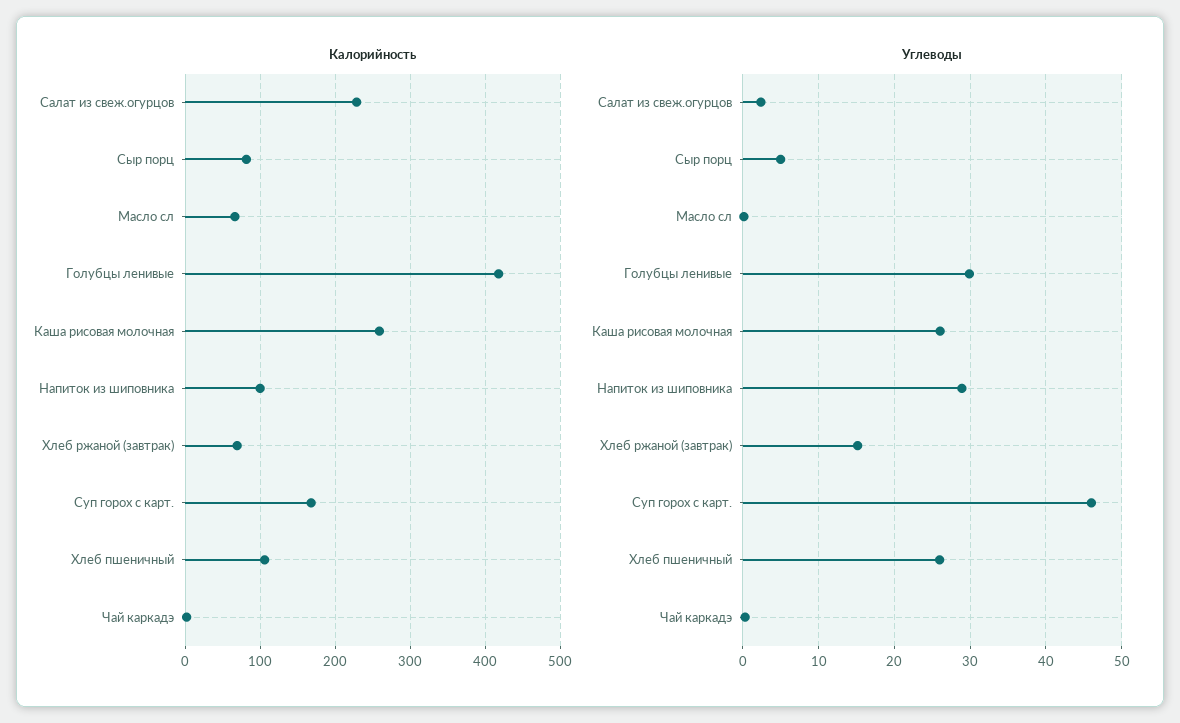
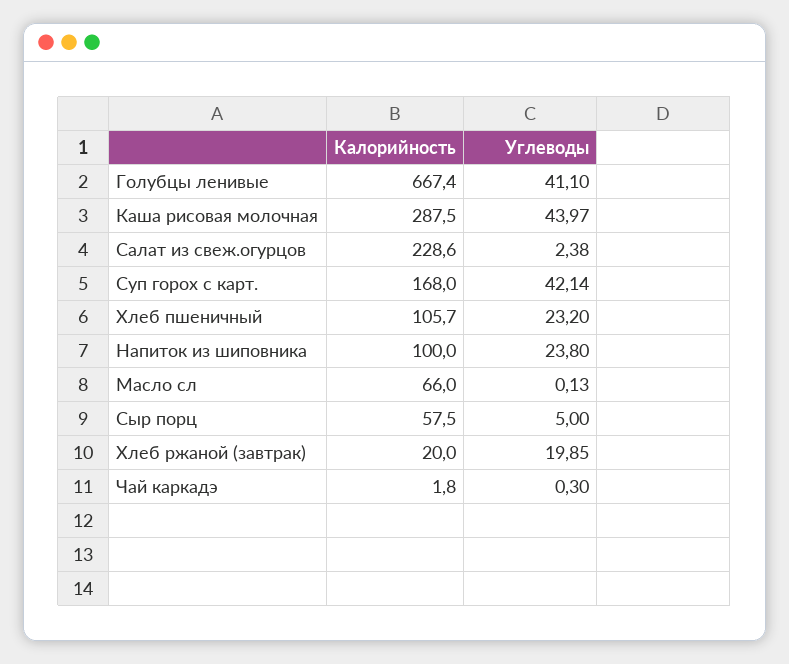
  {
    "Калорийность": {
      "Салат из свеж.огурцов": 228.6,
-     "Сыр порц": 80,
+     "Сыр порц": 57.5,
      "Масло сл": 66,
-     "Голубцы ленивые": 420,
+     "Голубцы ленивые": 667.4,
-     "Каша рисовая молочная": 260,
+     "Каша рисовая молочная": 287.5,
      "Напиток из шиповника": 100,
-     "Хлеб ржаной (завтрак)": 70,
+     "Хлеб ржаной (завтрак)": 20,
      "Суп горох с карт.": 168,
      "Хлеб пшеничный": 105.7,
      "Чай каркадэ": 1.8
    },
    "Углеводы": {
      "Салат из свеж.огурцов": 2.38,
      "Сыр порц": 5,
      "Масло сл": 0.13,
-     "Голубцы ленивые": 30,
+     "Голубцы ленивые": 41.1,
-     "Каша рисовая молочная": 26,
+     "Каша рисовая молочная": 43.97,
-     "Напиток из шиповника": 29,
+     "Напиток из шиповника": 23.8,
-     "Хлеб ржаной (завтрак)": 15,
+     "Хлеб ржаной (завтрак)": 19.85,
-     "Суп горох с карт.": 46,
+     "Суп горох с карт.": 42.14,
-     "Хлеб пшеничный": 26,
+     "Хлеб пшеничный": 23.2,
      "Чай каркадэ": 0.3
    }
  }

